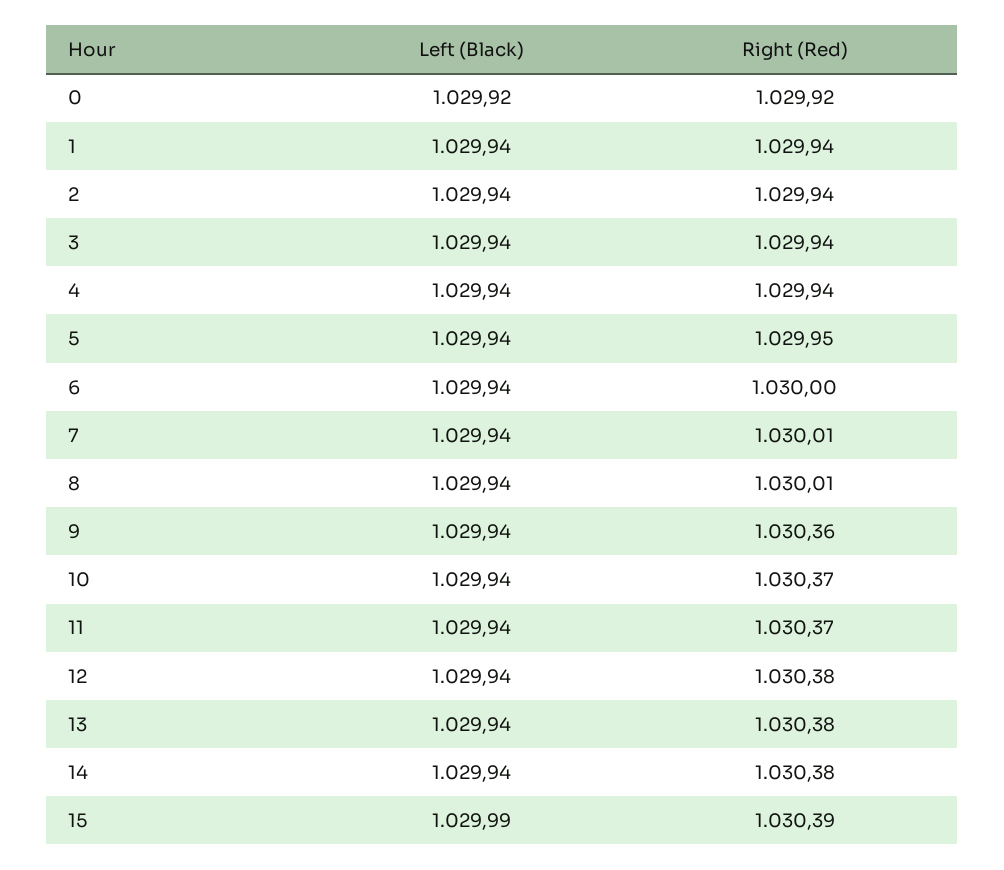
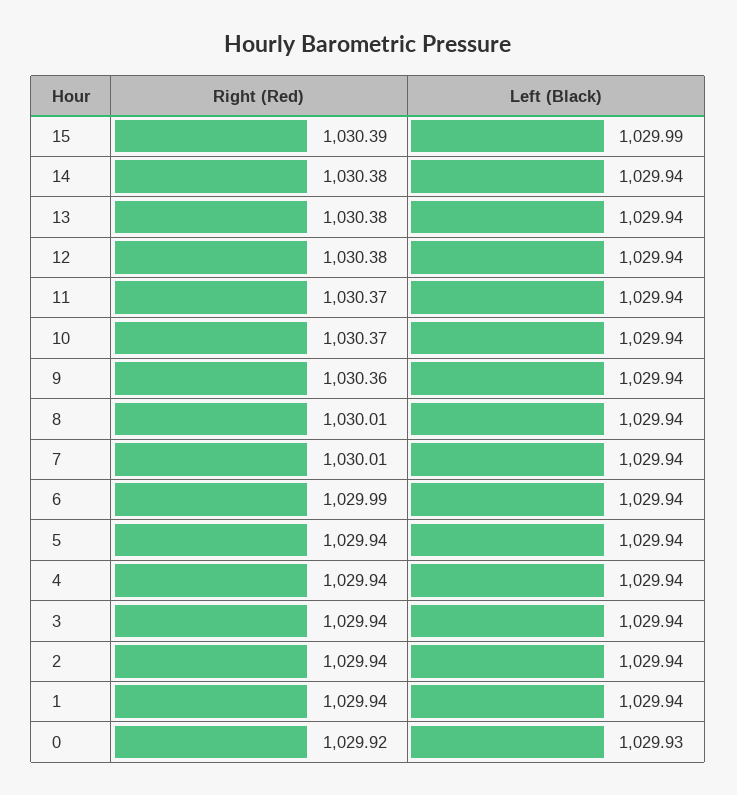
  {
    "Left (Black)": {
-     "0": 1029.92,
+     "0": 1029.93,
      "1": 1029.94,
      "2": 1029.94,
      "3": 1029.94,
      "4": 1029.94,
      "5": 1029.94,
      "6": 1029.94,
      "7": 1029.94,
      "8": 1029.94,
      "9": 1029.94,
      "10": 1029.94,
      "11": 1029.94,
      "12": 1029.94,
      "13": 1029.94,
      "14": 1029.94,
      "15": 1029.99
    },
    "Right (Red)": {
      "0": 1029.92,
      "1": 1029.94,
      "2": 1029.94,
      "3": 1029.94,
      "4": 1029.94,
-     "5": 1029.95,
+     "5": 1029.94,
-     "6": 1030,
+     "6": 1029.99,
      "7": 1030.01,
      "8": 1030.01,
      "9": 1030.36,
      "10": 1030.37,
      "11": 1030.37,
      "12": 1030.38,
      "13": 1030.38,
      "14": 1030.38,
      "15": 1030.39
    }
  }

